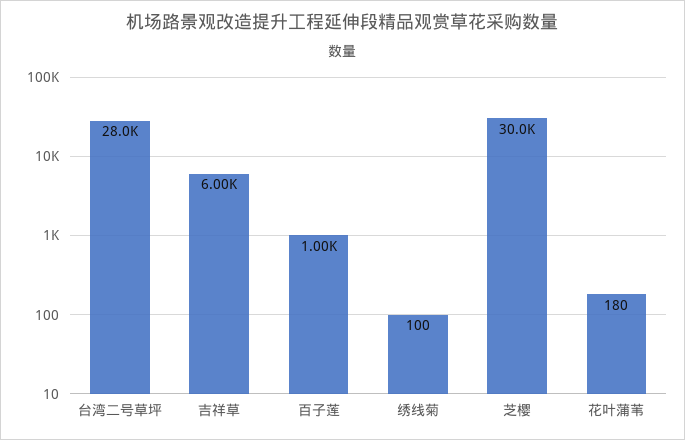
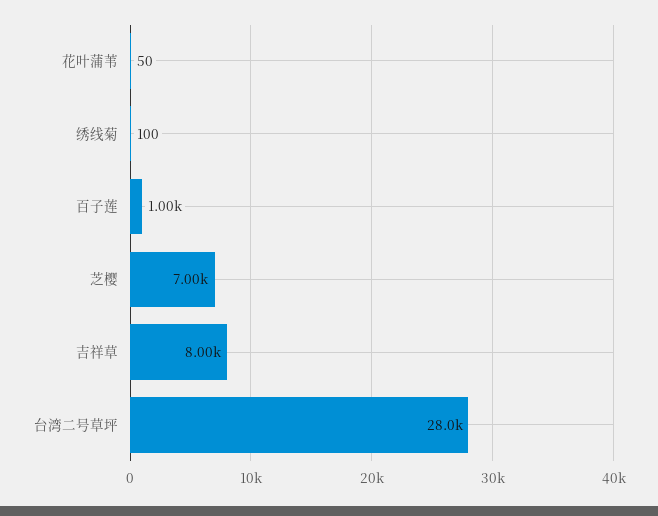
  {
    "台湾二号草坪": 28000,
-   "吉祥草": 6000,
+   "吉祥草": 8000,
    "百子莲": 1000,
    "绣线菊": 100,
-   "芝樱": 30000,
+   "芝樱": 7000,
-   "花叶蒲苇": 180
+   "花叶蒲苇": 50
  }

